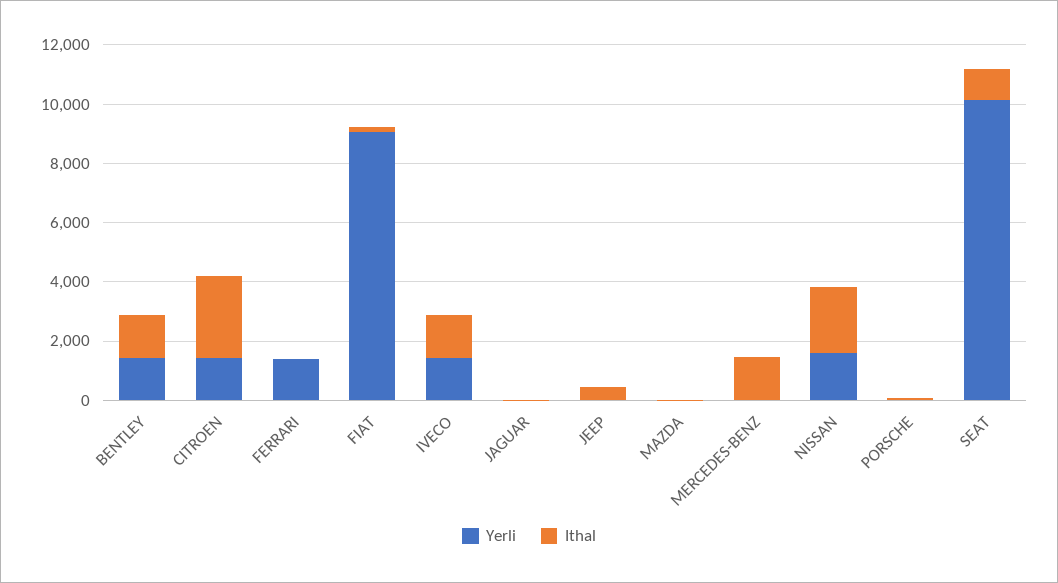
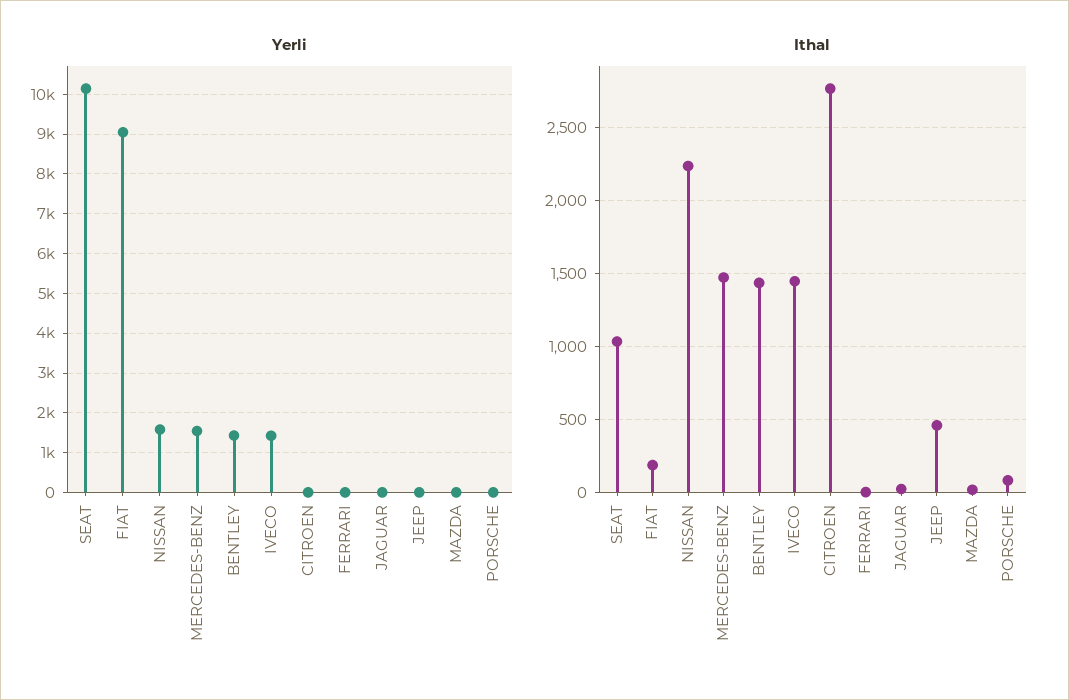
  {
    "Yerli": {
      "BENTLEY": 1400,
-     "CITROEN": 1500,
+     "CITROEN": 0,
-     "FERRARI": 1500,
+     "FERRARI": 0,
      "FIAT": 9000,
      "IVECO": 1400,
      "JAGUAR": 0,
      "JEEP": 0,
      "MAZDA": 0,
-     "MERCEDES-BENZ": 0,
+     "MERCEDES-BENZ": 1600,
      "NISSAN": 1600,
      "PORSCHE": 0,
      "SEAT": 10200
    },
    "Ithal": {
      "BENTLEY": 1450,
      "CITROEN": 2750,
      "FERRARI": 0,
      "FIAT": 200,
      "IVECO": 1450,
      "JAGUAR": 0,
      "JEEP": 450,
      "MAZDA": 0,
      "MERCEDES-BENZ": 1450,
      "NISSAN": 2250,
      "PORSCHE": 100,
      "SEAT": 1050
    }
  }

